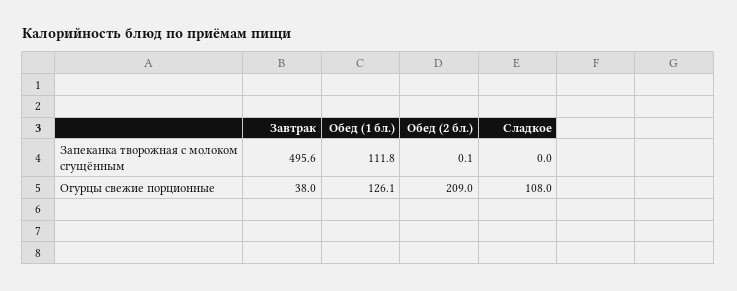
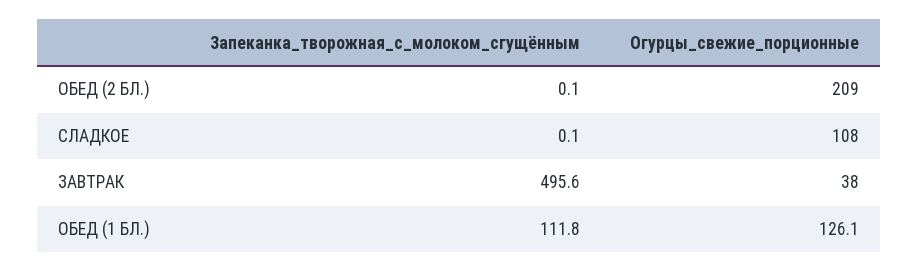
  {
    "Завтрак": {
      "Запеканка творожная с молоком сгущённым": 495.6,
      "Огурцы свежие порционные": 38
    },
    "Обед (1 бл.)": {
      "Запеканка творожная с молоком сгущённым": 111.8,
      "Огурцы свежие порционные": 126.1
    },
    "Обед (2 бл.)": {
      "Запеканка творожная с молоком сгущённым": 0.1,
      "Огурцы свежие порционные": 209
    },
    "Сладкое": {
-     "Запеканка творожная с молоком сгущённым": 0,
+     "Запеканка творожная с молоком сгущённым": 0.1,
      "Огурцы свежие порционные": 108
    }
  }

